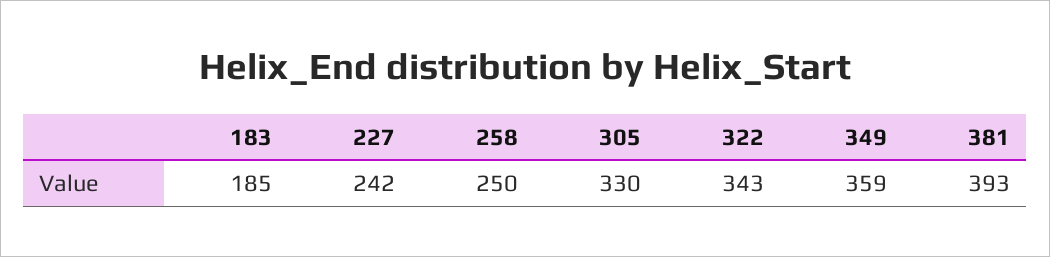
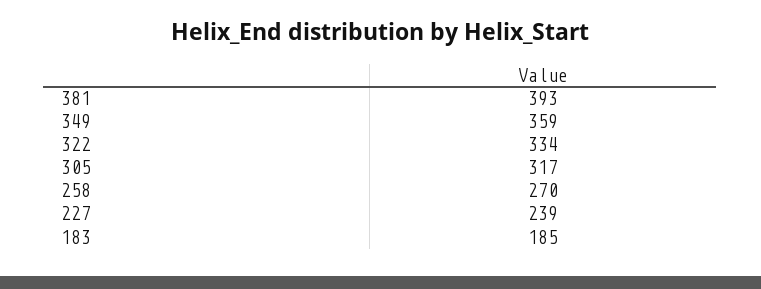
  {
    "183": 185,
-   "227": 242,
+   "227": 239,
-   "258": 250,
+   "258": 270,
-   "305": 330,
+   "305": 317,
-   "322": 343,
+   "322": 334,
    "349": 359,
    "381": 393
  }

